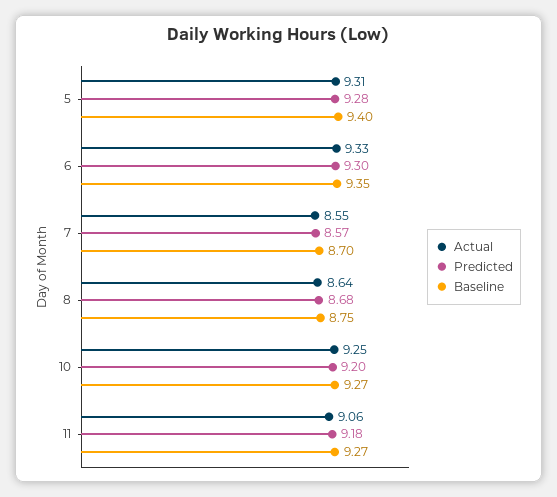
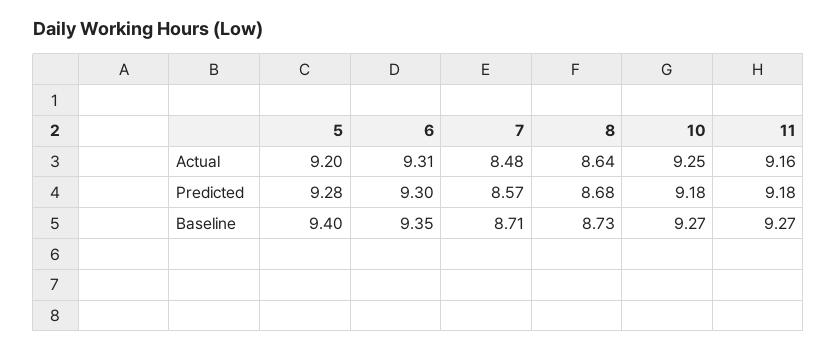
  {
    "Actual": {
-     "5": 9.31,
+     "5": 9.2,
-     "6": 9.33,
+     "6": 9.31,
-     "7": 8.55,
+     "7": 8.48,
      "8": 8.64,
      "10": 9.25,
-     "11": 9.06
+     "11": 9.16
    },
    "Predicted": {
      "5": 9.28,
      "6": 9.3,
      "7": 8.57,
      "8": 8.68,
-     "10": 9.2,
+     "10": 9.18,
      "11": 9.18
    },
    "Baseline": {
      "5": 9.4,
      "6": 9.35,
-     "7": 8.7,
+     "7": 8.71,
-     "8": 8.75,
+     "8": 8.73,
      "10": 9.27,
      "11": 9.27
    }
  }

